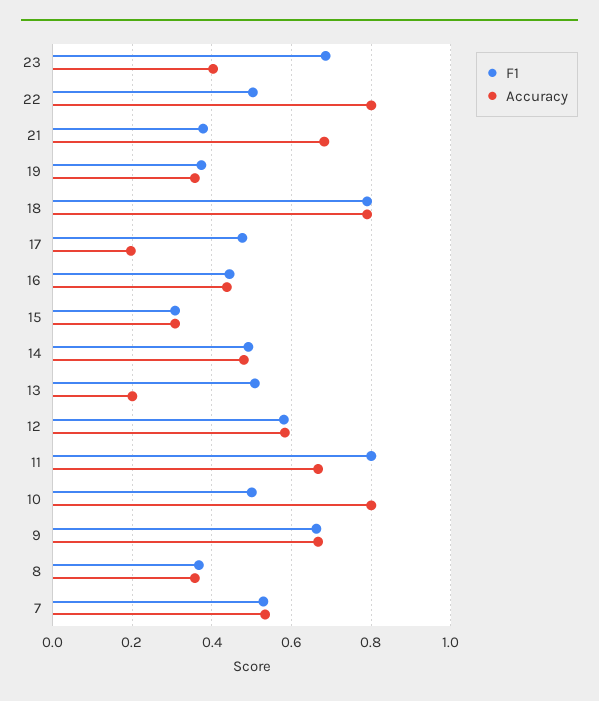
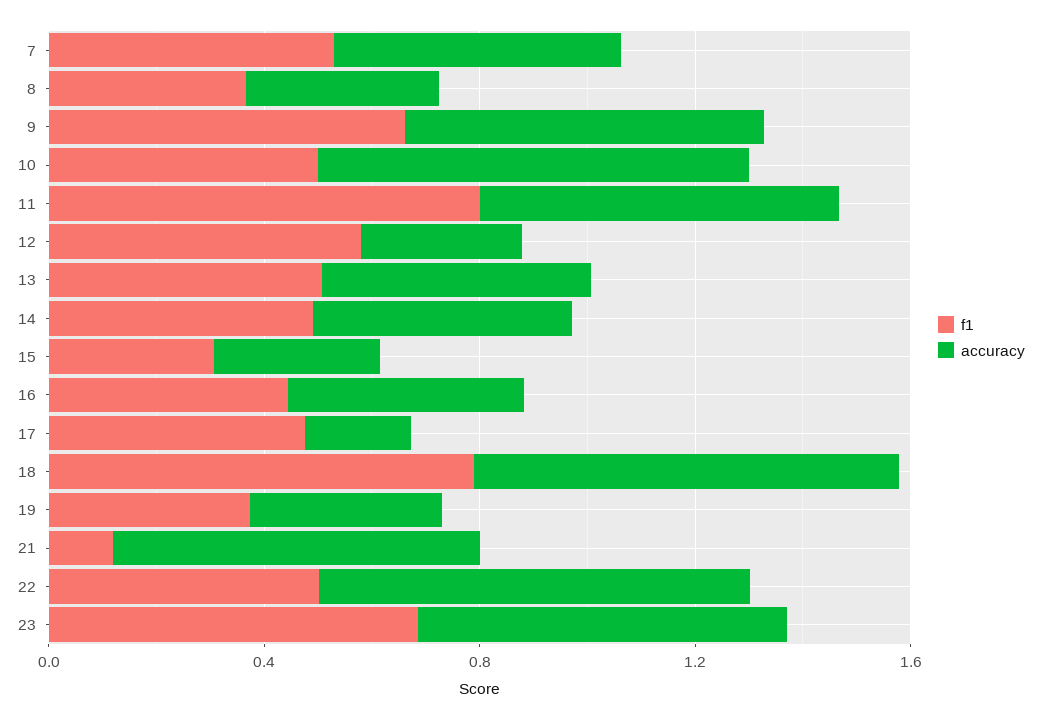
  {
    "F1": {
      "23": 0.68,
      "22": 0.5,
-     "21": 0.38,
+     "21": 0.1,
      "19": 0.38,
      "18": 0.78,
      "17": 0.48,
      "16": 0.44,
      "15": 0.3,
      "14": 0.5,
      "13": 0.5,
      "12": 0.58,
      "11": 0.8,
      "10": 0.5,
      "9": 0.66,
      "8": 0.36,
      "7": 0.52
    },
    "Accuracy": {
-     "23": 0.4,
+     "23": 0.7,
      "22": 0.8,
      "21": 0.68,
      "19": 0.36,
      "18": 0.78,
      "17": 0.2,
      "16": 0.44,
      "15": 0.3,
      "14": 0.48,
-     "13": 0.2,
+     "13": 0.5,
-     "12": 0.58,
+     "12": 0.3,
      "11": 0.66,
      "10": 0.8,
      "9": 0.66,
      "8": 0.36,
      "7": 0.54
    }
  }

